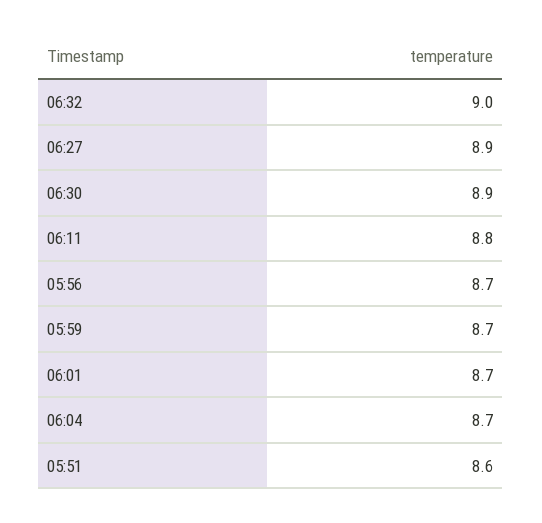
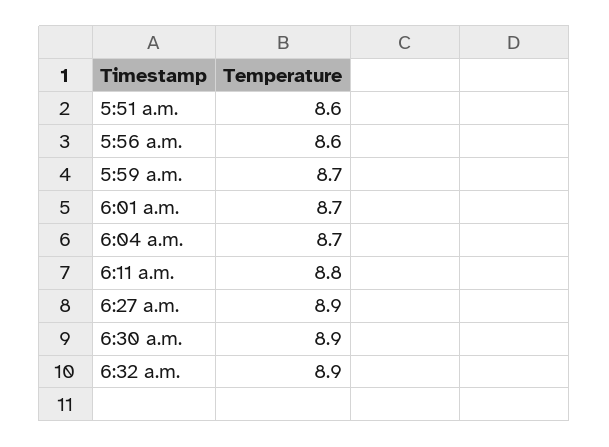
  {
-   "06:32": 9,
+   "06:32": 8.9,
    "06:27": 8.9,
    "06:30": 8.9,
    "06:11": 8.8,
-   "05:56": 8.7,
+   "05:56": 8.6,
    "05:59": 8.7,
    "06:01": 8.7,
    "06:04": 8.7,
    "05:51": 8.6
  }

